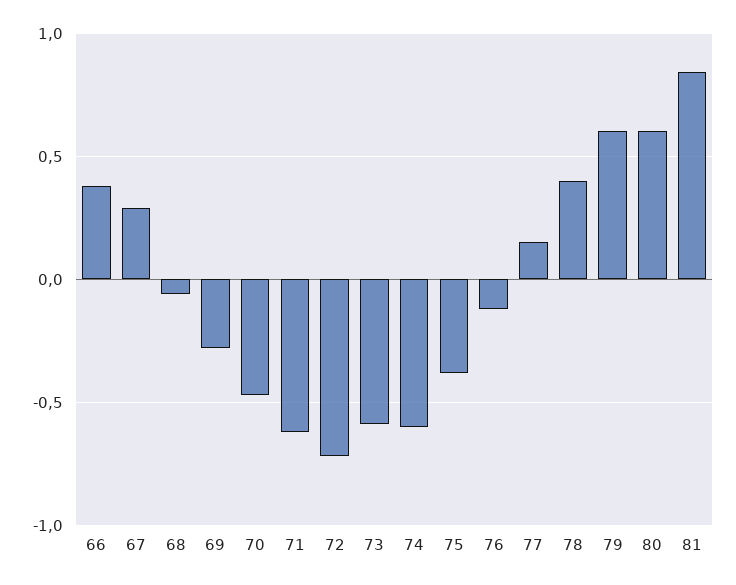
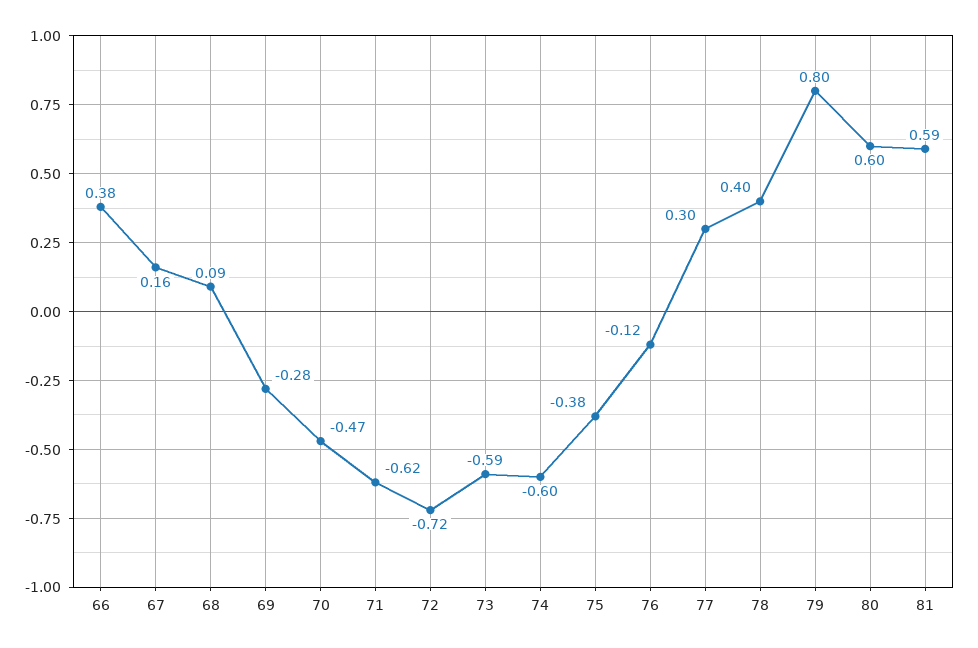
  {
    "66": 0.38,
-   "67": 0.3,
+   "67": 0.16,
-   "68": -0.05,
+   "68": 0.09,
    "69": -0.28,
    "70": -0.47,
    "71": -0.62,
    "72": -0.72,
    "73": -0.59,
    "74": -0.6,
    "75": -0.38,
    "76": -0.12,
-   "77": 0.15,
+   "77": 0.3,
    "78": 0.4,
-   "79": 0.6,
+   "79": 0.8,
    "80": 0.6,
-   "81": 0.85
+   "81": 0.59
  }

